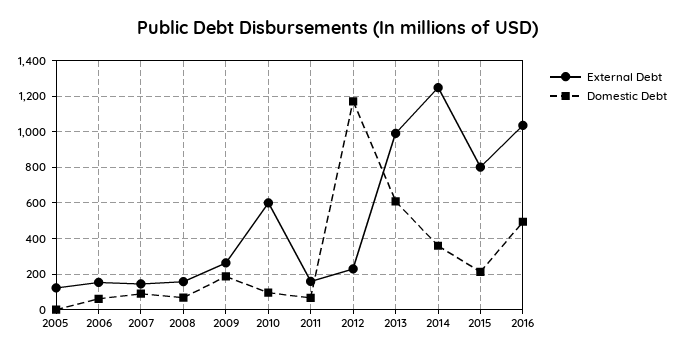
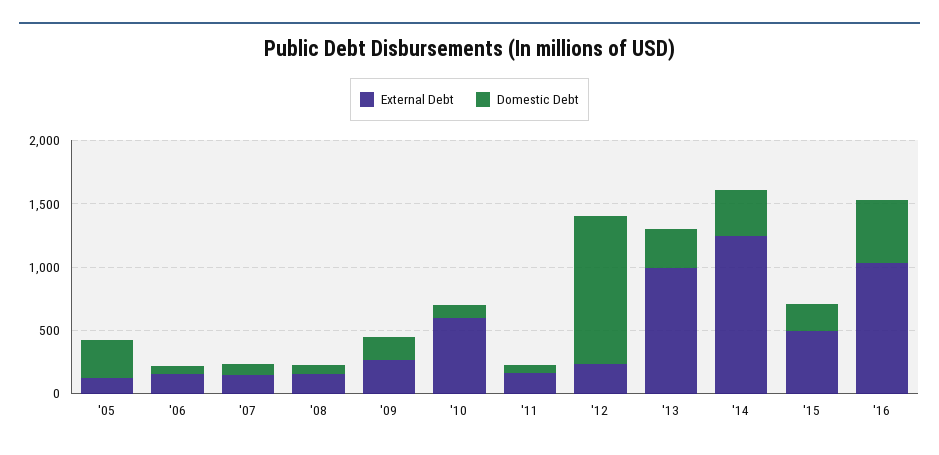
  {
    "External Debt": {
      "2005": 100,
      "2006": 150,
      "2007": 150,
      "2008": 150,
      "2009": 250,
      "2010": 600,
      "2011": 150,
      "2012": 250,
      "2013": 1000,
      "2014": 1250,
-     "2015": 800,
+     "2015": 500,
      "2016": 1050
    },
    "Domestic Debt": {
-     "2005": 0,
+     "2005": 300,
      "2006": 50,
      "2007": 100,
      "2008": 50,
      "2009": 200,
      "2010": 100,
      "2011": 50,
      "2012": 1150,
-     "2013": 600,
+     "2013": 300,
      "2014": 350,
      "2015": 200,
      "2016": 500
    }
  }

